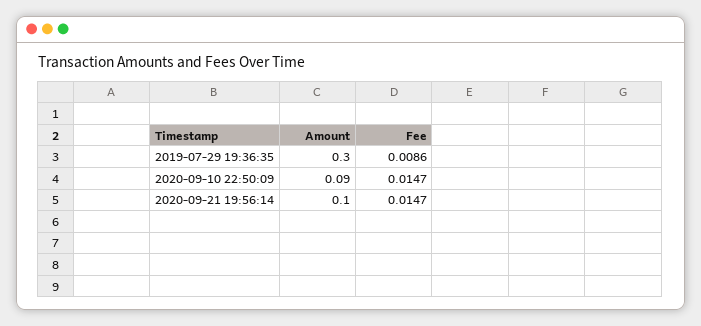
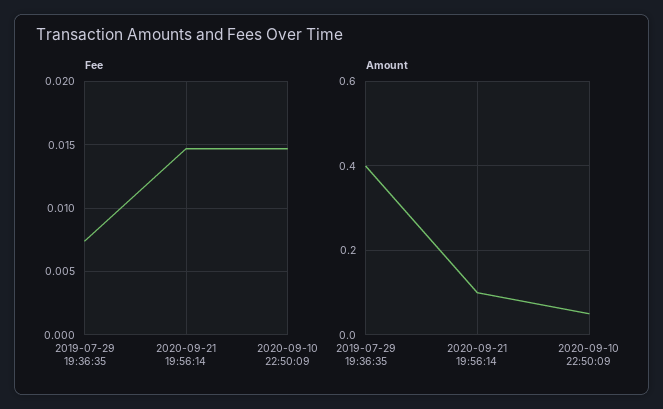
  {
    "Amount": {
-     "2019-07-29 19:36:35": 0.3,
+     "2019-07-29 19:36:35": 0.4,
-     "2020-09-10 22:50:09": 0.09,
+     "2020-09-10 22:50:09": 0.05,
      "2020-09-21 19:56:14": 0.1
    },
    "Fee": {
-     "2019-07-29 19:36:35": 0.0086,
+     "2019-07-29 19:36:35": 0.0075,
      "2020-09-10 22:50:09": 0.0147,
      "2020-09-21 19:56:14": 0.0147
    }
  }

